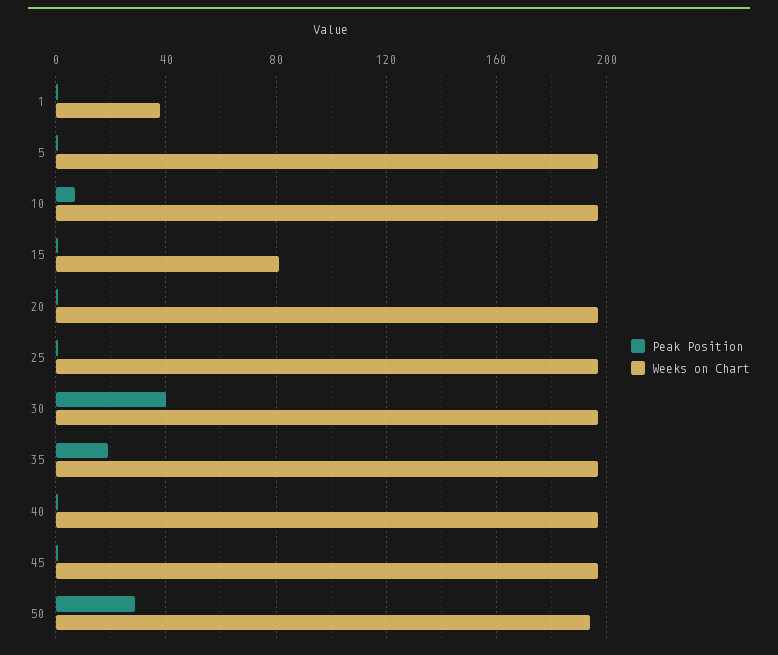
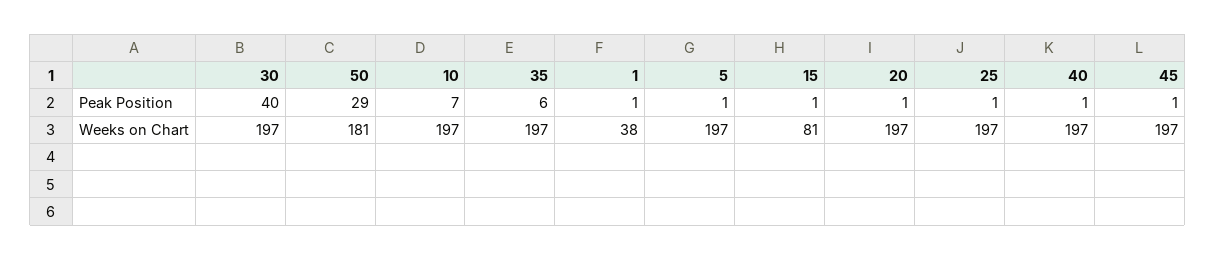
  {
    "Peak Position": {
      "1": 1,
      "5": 1,
      "10": 7,
      "15": 1,
      "20": 1,
      "25": 1,
      "30": 40,
-     "35": 20,
+     "35": 6,
      "40": 1,
      "45": 1,
      "50": 29
    },
    "Weeks on Chart": {
      "1": 38,
      "5": 197,
      "10": 197,
      "15": 81,
      "20": 197,
      "25": 197,
      "30": 197,
      "35": 197,
      "40": 197,
      "45": 197,
-     "50": 195
+     "50": 181
    }
  }

